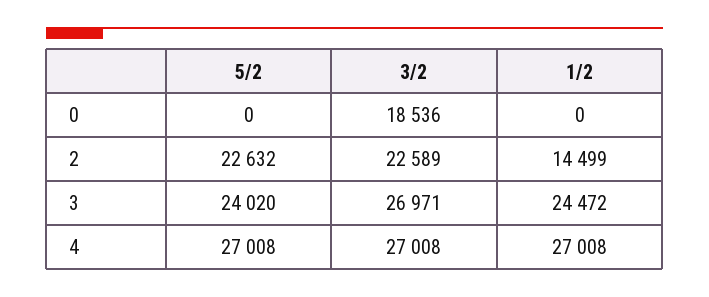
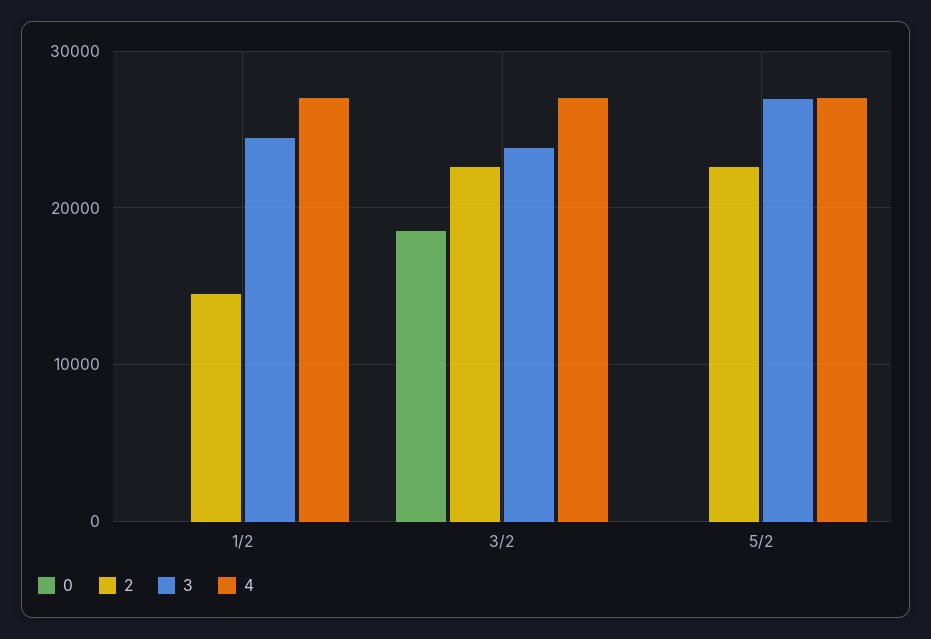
  {
    "0": {
      "5/2": 0,
      "3/2": 18536,
      "1/2": 0
    },
    "2": {
      "5/2": 22632,
      "3/2": 22589,
      "1/2": 14499
    },
    "3": {
-     "5/2": 24020,
+     "5/2": 27000,
-     "3/2": 26971,
+     "3/2": 24000,
      "1/2": 24472
    },
    "4": {
      "5/2": 27008,
      "3/2": 27008,
      "1/2": 27008
    }
  }

